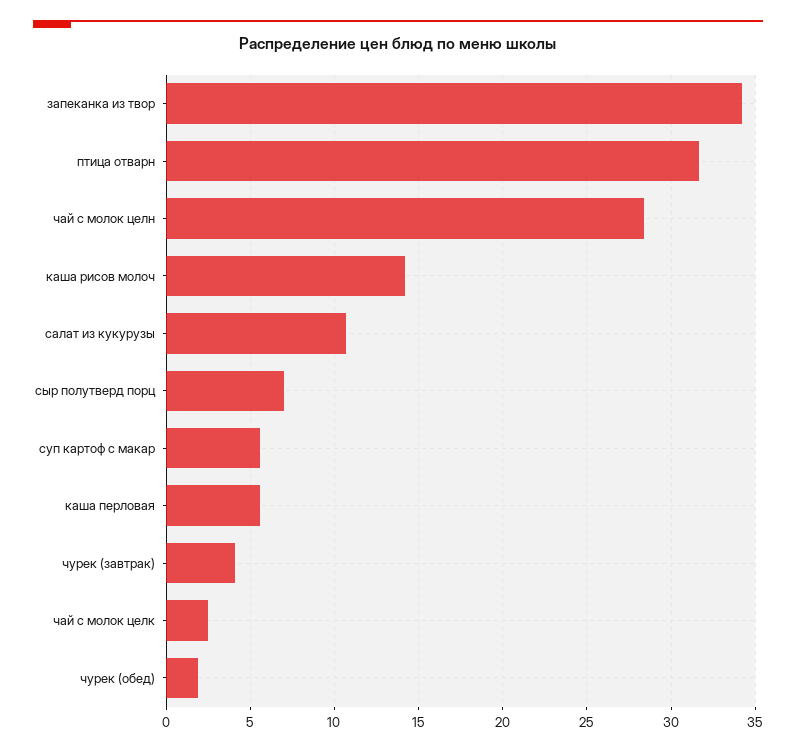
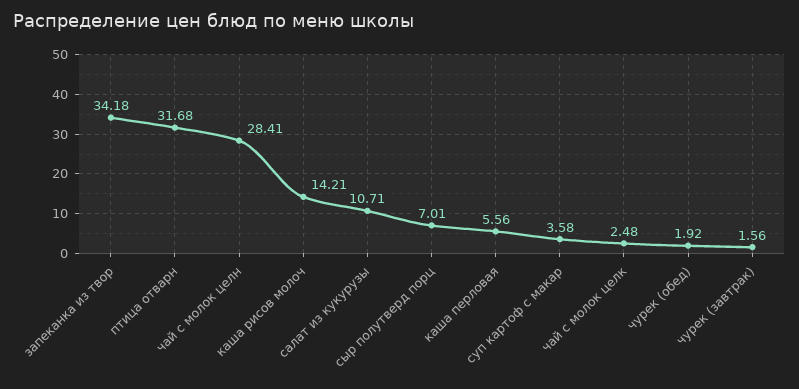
  {
    "запеканка из твор": 34.18,
    "птица отварн": 31.68,
    "чай с молок целн": 28.41,
    "каша рисов молоч": 14.21,
    "салат из кукурузы": 10.71,
    "сыр полутверд порц": 7.01,
-   "суп картоф с макар": 5.5,
+   "суп картоф с макар": 3.58,
    "каша перловая": 5.56,
-   "чурек (завтрак)": 4,
+   "чурек (завтрак)": 1.56,
    "чай с молок целк": 2.48,
    "чурек (обед)": 1.92
  }

